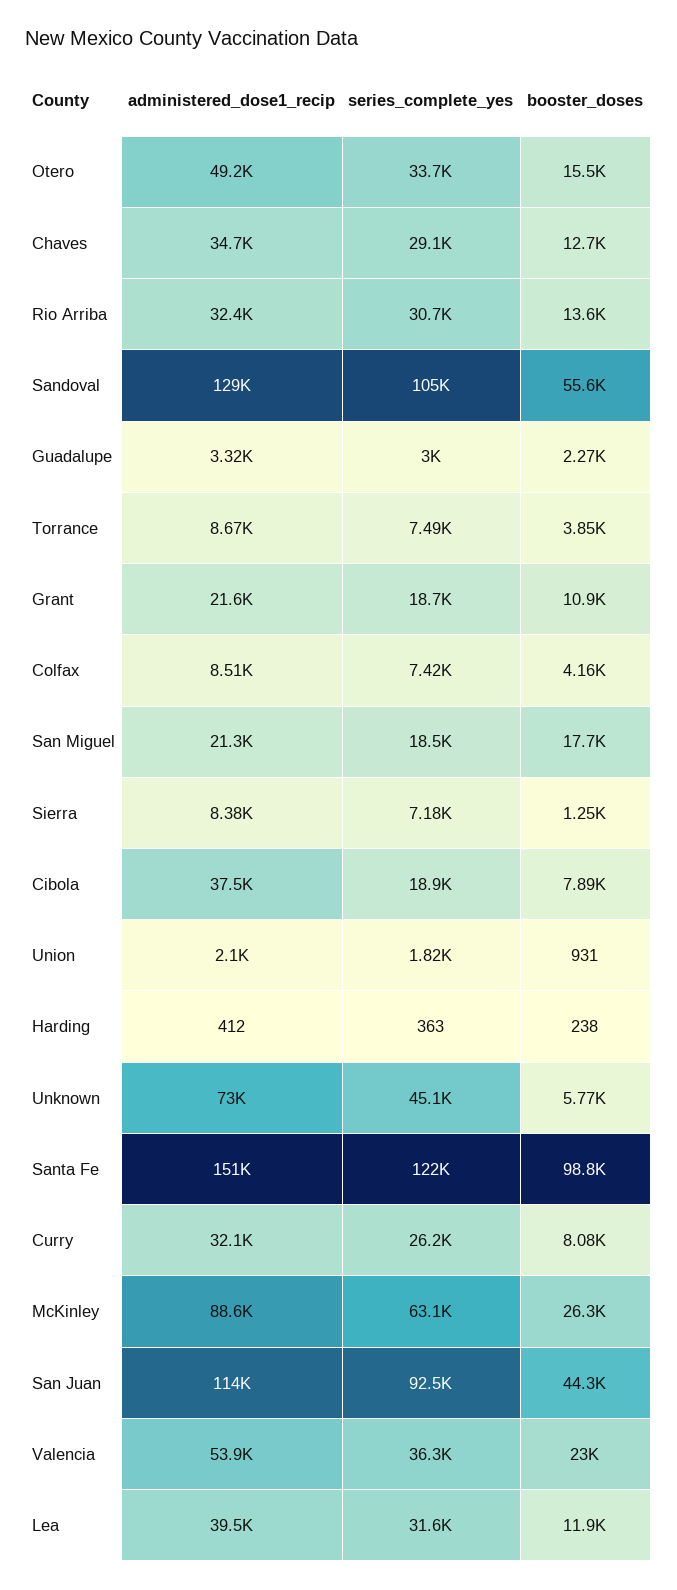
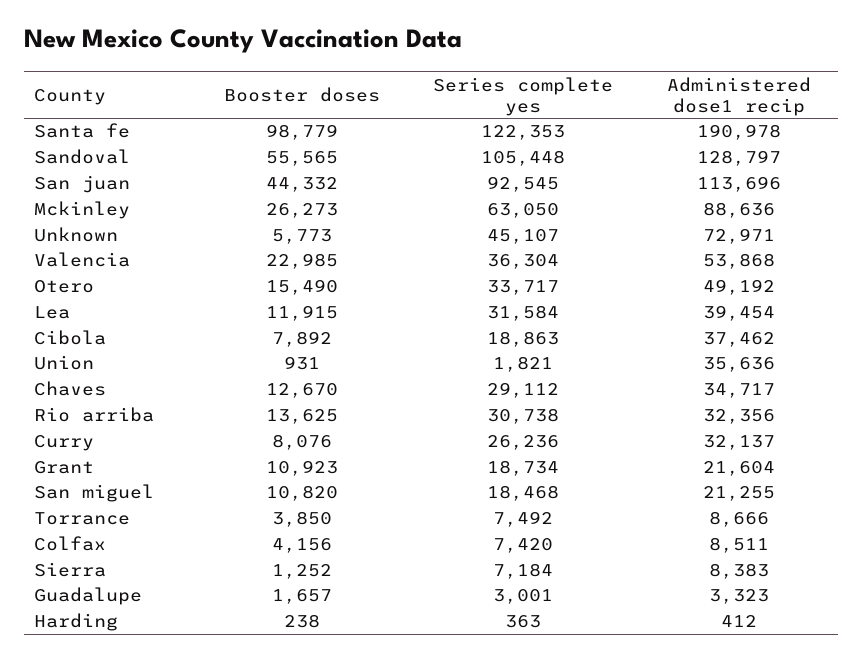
  {
    "administered_dose1_recip": {
      "Otero": 49192,
      "Chaves": 34717,
      "Rio Arriba": 32356,
      "Sandoval": 128797,
      "Guadalupe": 3323,
      "Torrance": 8666,
      "Grant": 21604,
      "Colfax": 8511,
      "San Miguel": 21255,
      "Sierra": 8383,
      "Cibola": 37462,
-     "Union": 2100,
+     "Union": 35636,
      "Harding": 412,
      "Unknown": 72971,
-     "Santa Fe": 151000,
+     "Santa Fe": 190978,
      "Curry": 32137,
      "McKinley": 88636,
      "San Juan": 113696,
      "Valencia": 53868,
      "Lea": 39454
    },
    "series_complete_yes": {
      "Otero": 33717,
      "Chaves": 29112,
      "Rio Arriba": 30738,
      "Sandoval": 105448,
      "Guadalupe": 3001,
      "Torrance": 7492,
      "Grant": 18734,
      "Colfax": 7420,
      "San Miguel": 18468,
      "Sierra": 7184,
      "Cibola": 18863,
      "Union": 1821,
      "Harding": 363,
      "Unknown": 45107,
      "Santa Fe": 122353,
      "Curry": 26236,
      "McKinley": 63050,
      "San Juan": 92545,
      "Valencia": 36304,
      "Lea": 31584
    },
    "booster_doses": {
      "Otero": 15490,
      "Chaves": 12670,
      "Rio Arriba": 13625,
      "Sandoval": 55565,
-     "Guadalupe": 2270,
+     "Guadalupe": 1657,
      "Torrance": 3850,
      "Grant": 10923,
      "Colfax": 4156,
-     "San Miguel": 17700,
+     "San Miguel": 10820,
      "Sierra": 1252,
      "Cibola": 7892,
      "Union": 931,
      "Harding": 238,
      "Unknown": 5773,
      "Santa Fe": 98779,
      "Curry": 8076,
      "McKinley": 26273,
      "San Juan": 44332,
      "Valencia": 22985,
      "Lea": 11915
    }
  }

